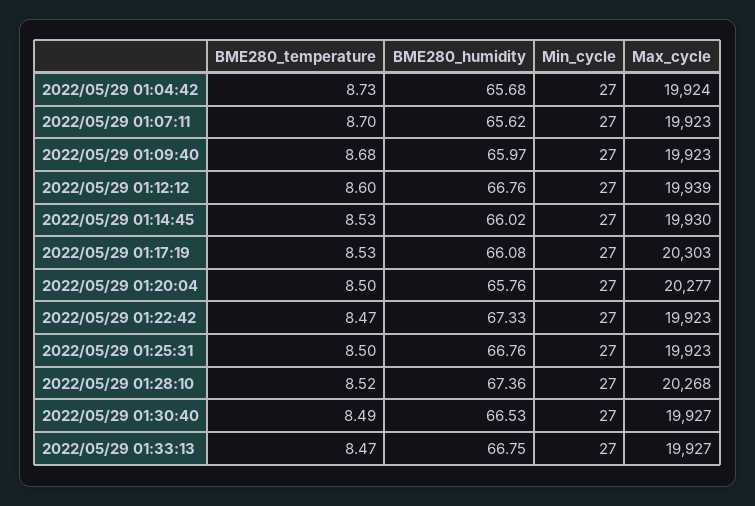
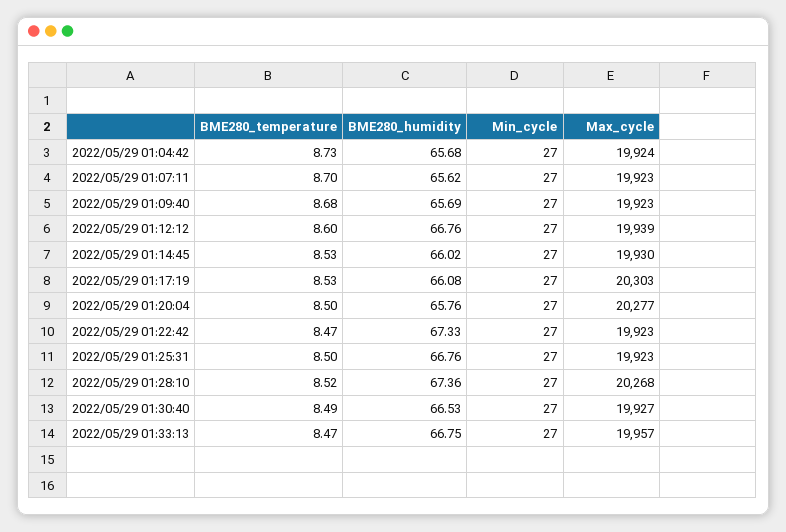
  {
    "BME280_temperature": {
      "2022/05/29 01:04:42": 8.73,
      "2022/05/29 01:07:11": 8.7,
      "2022/05/29 01:09:40": 8.68,
      "2022/05/29 01:12:12": 8.6,
      "2022/05/29 01:14:45": 8.53,
      "2022/05/29 01:17:19": 8.53,
      "2022/05/29 01:20:04": 8.5,
      "2022/05/29 01:22:42": 8.47,
      "2022/05/29 01:25:31": 8.5,
      "2022/05/29 01:28:10": 8.52,
      "2022/05/29 01:30:40": 8.49,
      "2022/05/29 01:33:13": 8.47
    },
    "BME280_humidity": {
      "2022/05/29 01:04:42": 65.68,
      "2022/05/29 01:07:11": 65.62,
-     "2022/05/29 01:09:40": 65.97,
+     "2022/05/29 01:09:40": 65.69,
      "2022/05/29 01:12:12": 66.76,
      "2022/05/29 01:14:45": 66.02,
      "2022/05/29 01:17:19": 66.08,
      "2022/05/29 01:20:04": 65.76,
      "2022/05/29 01:22:42": 67.33,
      "2022/05/29 01:25:31": 66.76,
      "2022/05/29 01:28:10": 67.36,
      "2022/05/29 01:30:40": 66.53,
      "2022/05/29 01:33:13": 66.75
    },
    "Min_cycle": {
      "2022/05/29 01:04:42": 27,
      "2022/05/29 01:07:11": 27,
      "2022/05/29 01:09:40": 27,
      "2022/05/29 01:12:12": 27,
      "2022/05/29 01:14:45": 27,
      "2022/05/29 01:17:19": 27,
      "2022/05/29 01:20:04": 27,
      "2022/05/29 01:22:42": 27,
      "2022/05/29 01:25:31": 27,
      "2022/05/29 01:28:10": 27,
      "2022/05/29 01:30:40": 27,
      "2022/05/29 01:33:13": 27
    },
    "Max_cycle": {
      "2022/05/29 01:04:42": 19924,
      "2022/05/29 01:07:11": 19923,
      "2022/05/29 01:09:40": 19923,
      "2022/05/29 01:12:12": 19939,
      "2022/05/29 01:14:45": 19930,
      "2022/05/29 01:17:19": 20303,
      "2022/05/29 01:20:04": 20277,
      "2022/05/29 01:22:42": 19923,
      "2022/05/29 01:25:31": 19923,
      "2022/05/29 01:28:10": 20268,
      "2022/05/29 01:30:40": 19927,
-     "2022/05/29 01:33:13": 19927
+     "2022/05/29 01:33:13": 19957
    }
  }

